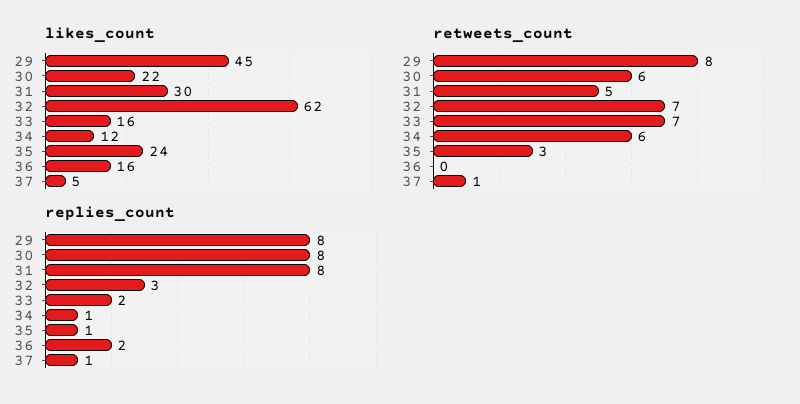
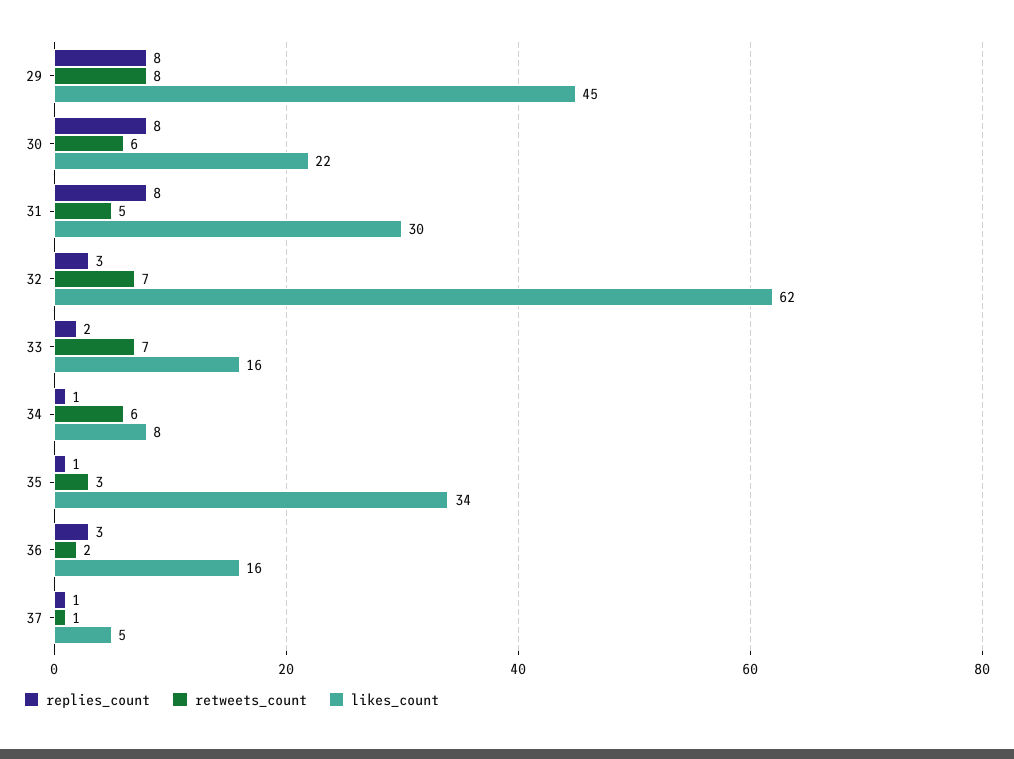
  {
    "likes_count": {
      "29": 45,
      "30": 22,
      "31": 30,
      "32": 62,
      "33": 16,
-     "34": 12,
+     "34": 8,
-     "35": 24,
+     "35": 34,
      "36": 16,
      "37": 5
    },
    "retweets_count": {
      "29": 8,
      "30": 6,
      "31": 5,
      "32": 7,
      "33": 7,
      "34": 6,
      "35": 3,
-     "36": 0,
+     "36": 2,
      "37": 1
    },
    "replies_count": {
      "29": 8,
      "30": 8,
      "31": 8,
      "32": 3,
      "33": 2,
      "34": 1,
      "35": 1,
-     "36": 2,
+     "36": 3,
      "37": 1
    }
  }

